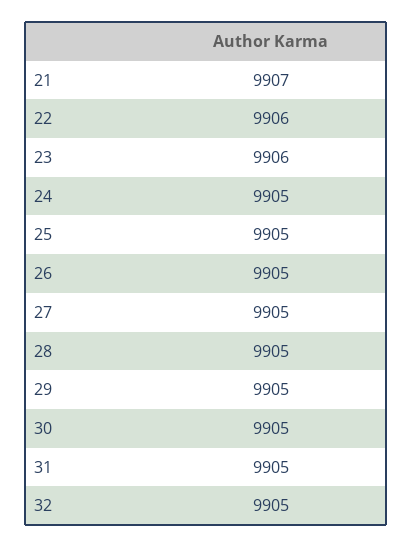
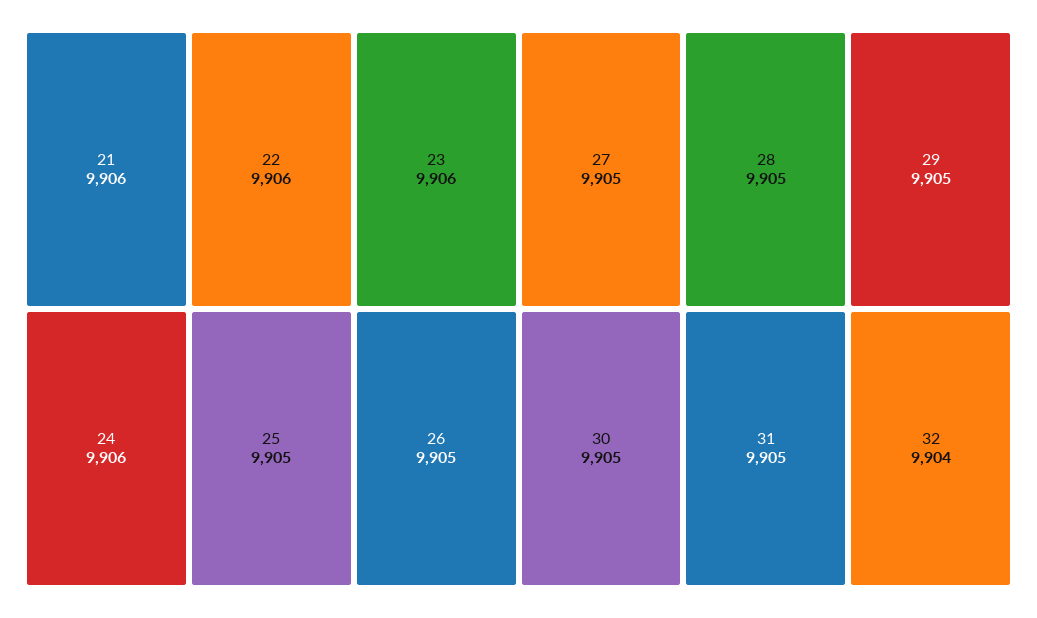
  {
-   "21": 9907,
+   "21": 9906,
    "22": 9906,
    "23": 9906,
-   "24": 9905,
+   "24": 9906,
    "25": 9905,
    "26": 9905,
    "27": 9905,
    "28": 9905,
    "29": 9905,
    "30": 9905,
    "31": 9905,
-   "32": 9905
+   "32": 9904
  }

